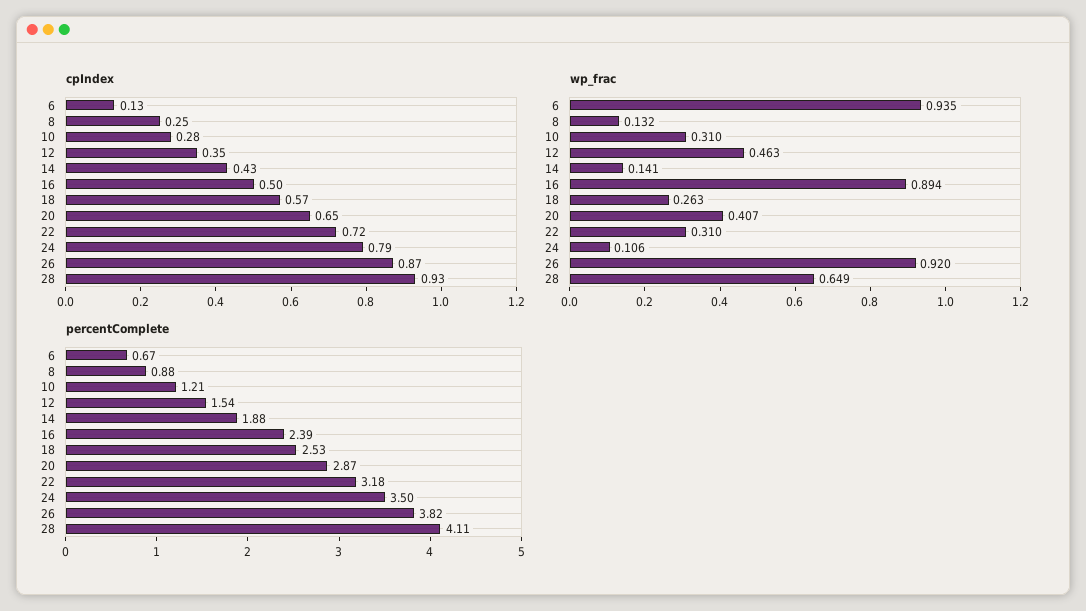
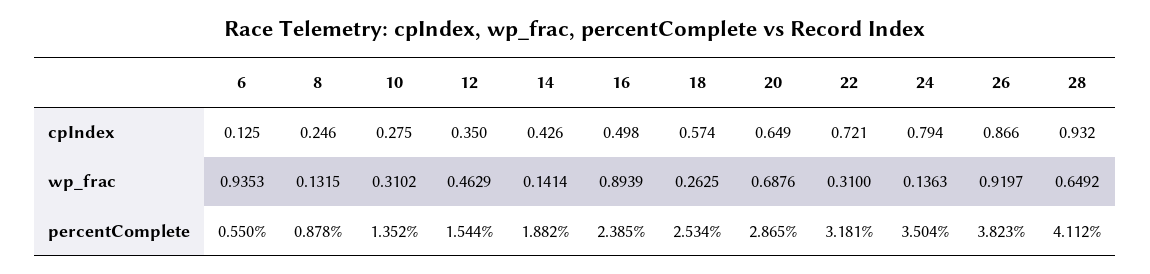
  {
    "cpIndex": {
      "6": 0.125,
      "8": 0.246,
      "10": 0.275,
      "12": 0.35,
      "14": 0.426,
      "16": 0.498,
      "18": 0.574,
      "20": 0.649,
      "22": 0.721,
      "24": 0.794,
      "26": 0.866,
      "28": 0.932
    },
    "wp_frac": {
      "6": 0.9353,
      "8": 0.1315,
      "10": 0.3102,
      "12": 0.4629,
      "14": 0.1414,
      "16": 0.8939,
      "18": 0.2625,
-     "20": 0.407,
+     "20": 0.6876,
      "22": 0.31,
-     "24": 0.106,
+     "24": 0.1363,
      "26": 0.9197,
      "28": 0.6492
    },
    "percentComplete": {
-     "6": 0.67,
+     "6": 0.55,
      "8": 0.878,
-     "10": 1.21,
+     "10": 1.352,
      "12": 1.544,
      "14": 1.882,
      "16": 2.385,
      "18": 2.534,
      "20": 2.865,
      "22": 3.181,
      "24": 3.504,
      "26": 3.823,
      "28": 4.112
    }
  }

